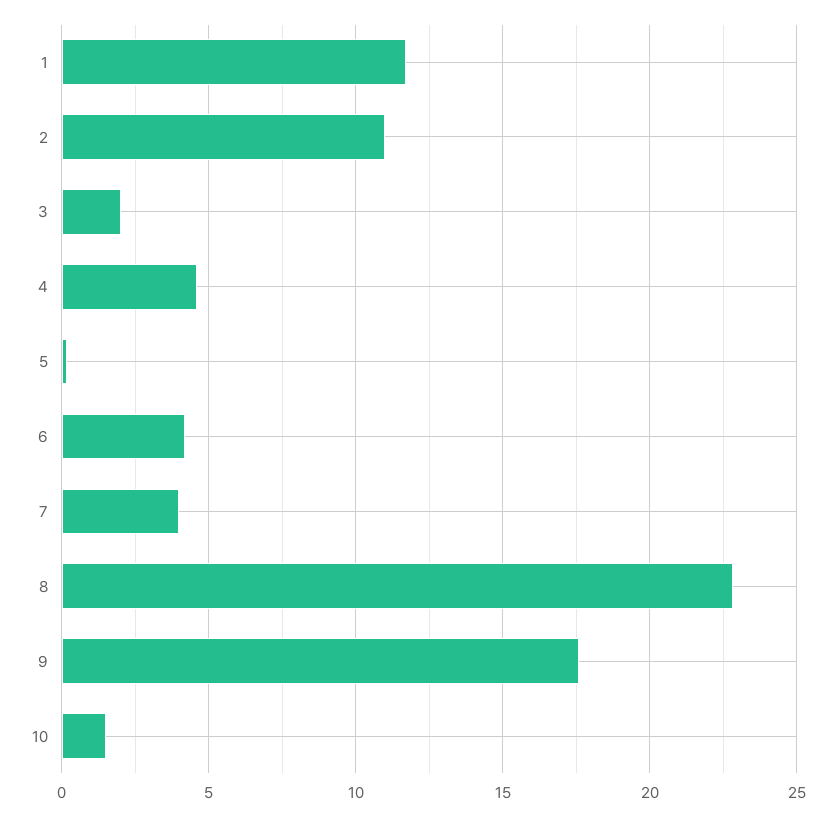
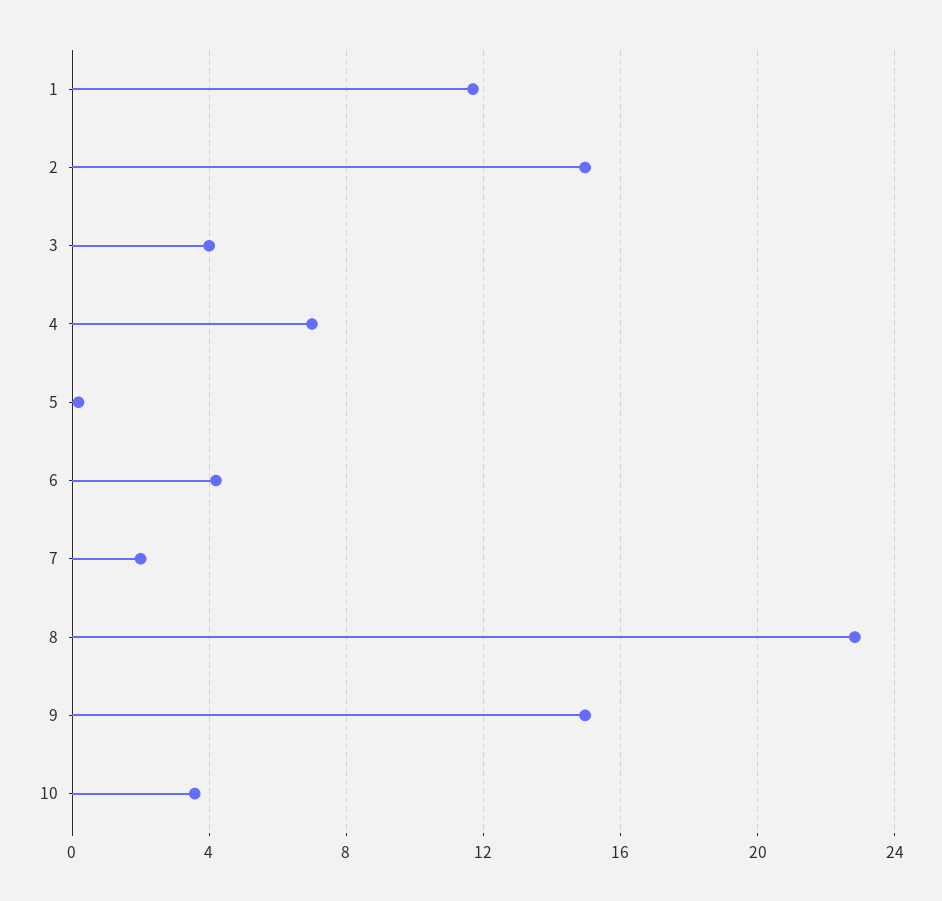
  {
    "1": 11.5,
-   "2": 11,
+   "2": 15,
-   "3": 2,
+   "3": 4,
-   "4": 4.5,
+   "4": 7,
    "5": 0,
    "6": 4,
-   "7": 4,
+   "7": 2,
    "8": 23,
-   "9": 17.5,
+   "9": 15,
-   "10": 1.5
+   "10": 3.5
  }

